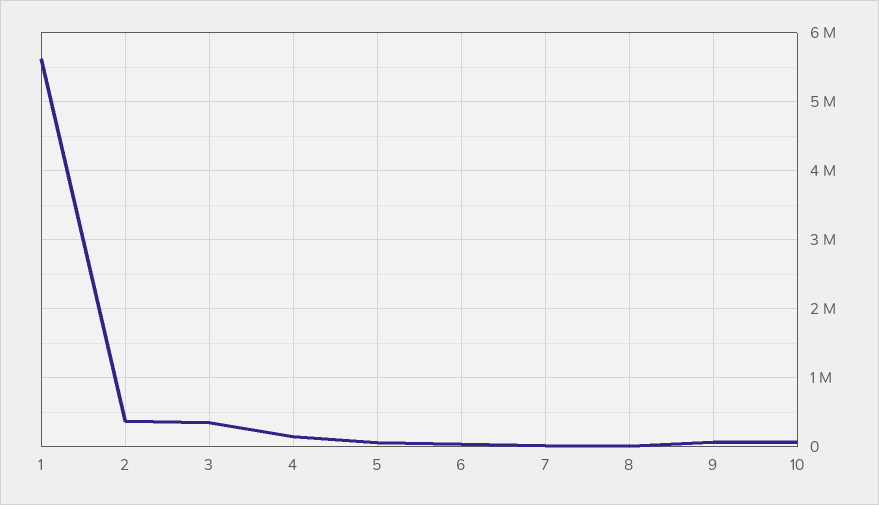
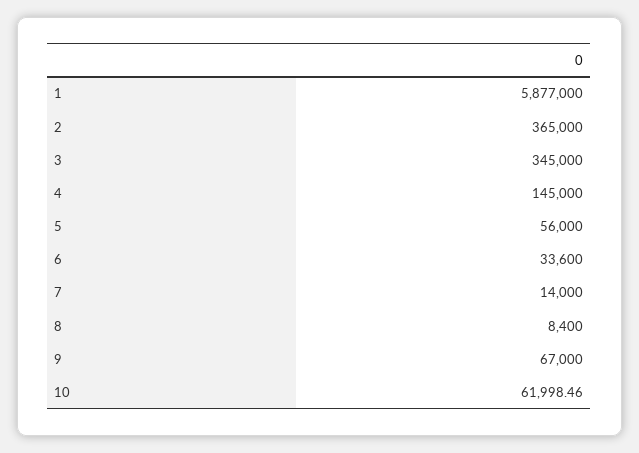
  {
-   "1": 5600000,
+   "1": 5877000,
    "2": 365000,
    "3": 345000,
    "4": 145000,
    "5": 56000,
    "6": 33600,
    "7": 14000,
    "8": 8400,
    "9": 67000,
    "10": 61998.46
  }

